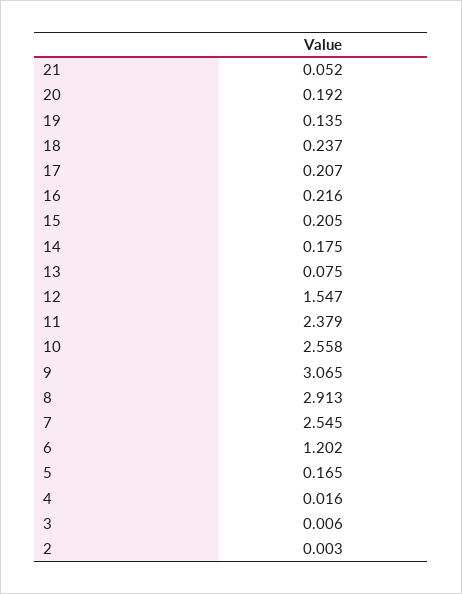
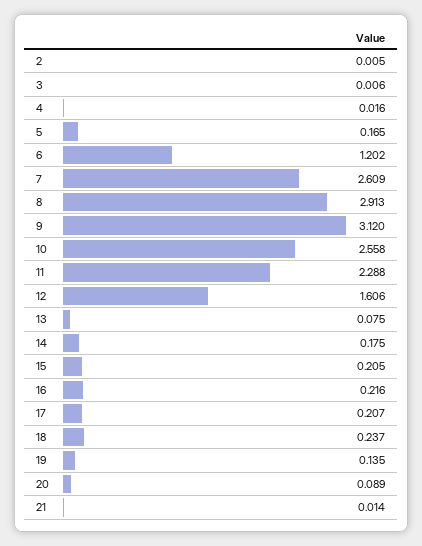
  {
-   "21": 0.052,
+   "21": 0.014,
-   "20": 0.192,
+   "20": 0.089,
    "19": 0.135,
    "18": 0.237,
    "17": 0.207,
    "16": 0.216,
    "15": 0.205,
    "14": 0.175,
    "13": 0.075,
-   "12": 1.547,
+   "12": 1.606,
-   "11": 2.379,
+   "11": 2.288,
    "10": 2.558,
-   "9": 3.065,
+   "9": 3.12,
    "8": 2.913,
-   "7": 2.545,
+   "7": 2.609,
    "6": 1.202,
    "5": 0.165,
    "4": 0.016,
    "3": 0.006,
-   "2": 0.003
+   "2": 0.005
  }

